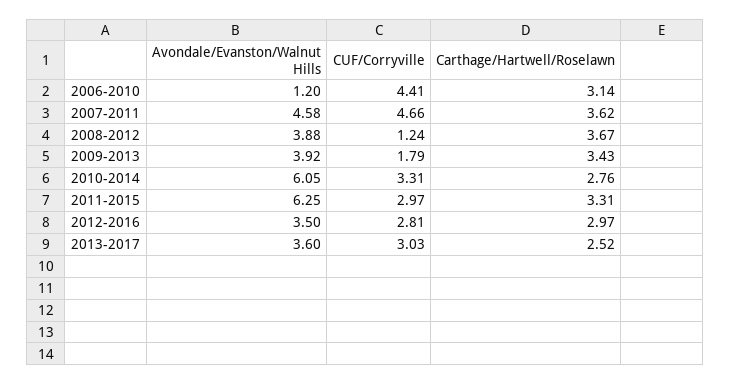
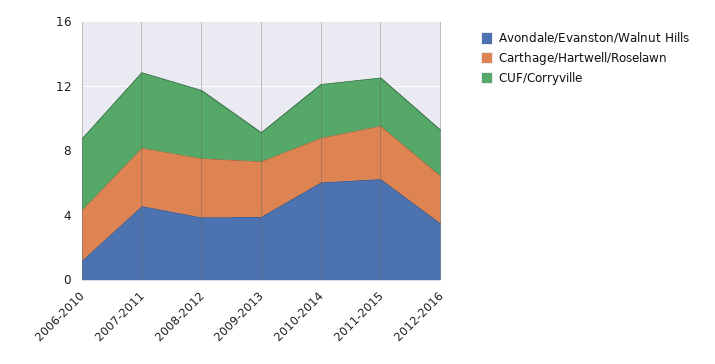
  {
    "Avondale/Evanston/Walnut Hills": {
      "2006-2010": 1.2,
      "2007-2011": 4.58,
      "2008-2012": 3.88,
      "2009-2013": 3.92,
      "2010-2014": 6.05,
      "2011-2015": 6.25,
-     "2012-2016": 3.5,
+     "2012-2016": 3.5
-     "2013-2017": 3.6
    },
    "CUF/Corryville": {
      "2006-2010": 4.41,
      "2007-2011": 4.66,
-     "2008-2012": 1.24,
+     "2008-2012": 4,
      "2009-2013": 1.79,
      "2010-2014": 3.31,
      "2011-2015": 2.97,
-     "2012-2016": 2.81,
+     "2012-2016": 2.81
-     "2013-2017": 3.03
    },
    "Carthage/Hartwell/Roselawn": {
      "2006-2010": 3.14,
      "2007-2011": 3.62,
      "2008-2012": 3.67,
      "2009-2013": 3.43,
      "2010-2014": 2.76,
      "2011-2015": 3.31,
-     "2012-2016": 2.97,
+     "2012-2016": 2.97
-     "2013-2017": 2.52
    }
  }

